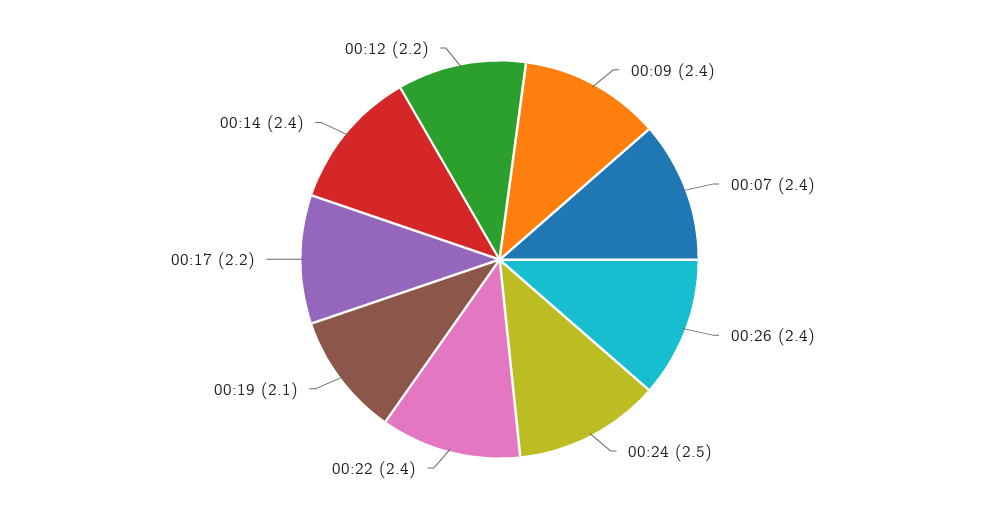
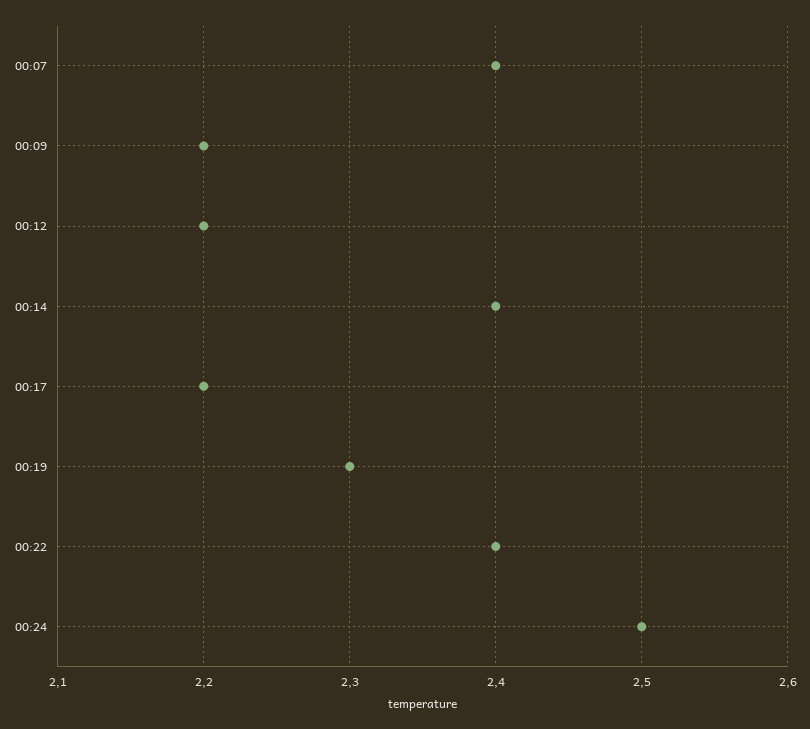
  {
-   "00:09": 2.4,
+   "00:09": 2.2,
    "00:07": 2.4,
-   "00:26": 2.4,
    "00:24": 2.5,
    "00:22": 2.4,
-   "00:19": 2.1,
+   "00:19": 2.3,
    "00:17": 2.2,
    "00:14": 2.4,
    "00:12": 2.2
  }

